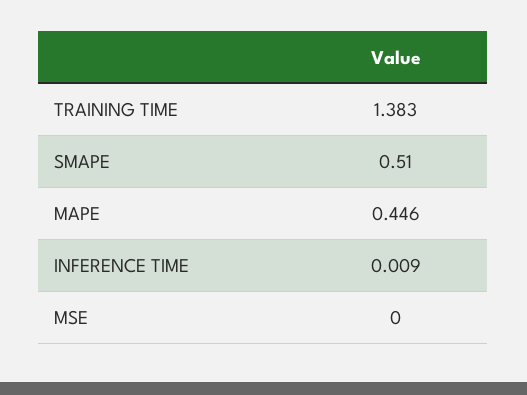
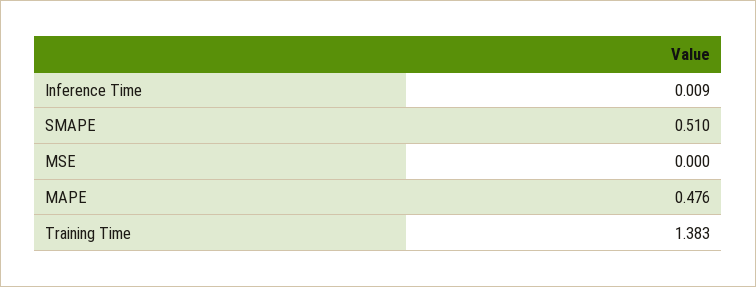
  {
    "TRAINING TIME": 1.383,
    "SMAPE": 0.51,
-   "MAPE": 0.446,
+   "MAPE": 0.476,
    "INFERENCE TIME": 0.009,
    "MSE": 0
  }

